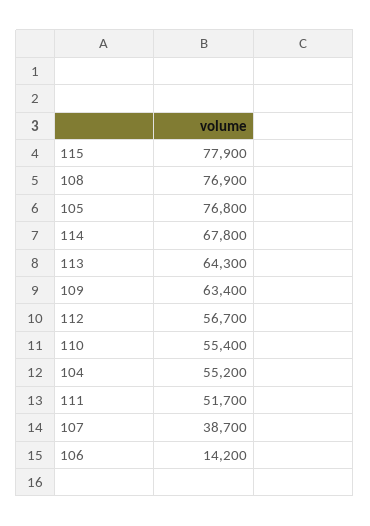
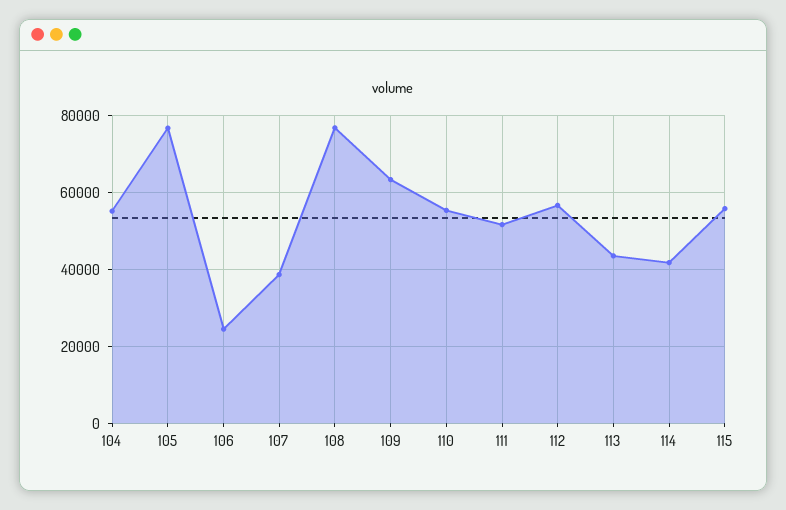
  {
-   "115": 77900,
+   "115": 56000,
    "108": 76900,
    "105": 76800,
-   "114": 67800,
+   "114": 42000,
-   "113": 64300,
+   "113": 44000,
    "109": 63400,
    "112": 56700,
    "110": 55400,
    "104": 55200,
    "111": 51700,
    "107": 38700,
-   "106": 14200
+   "106": 24000
  }

